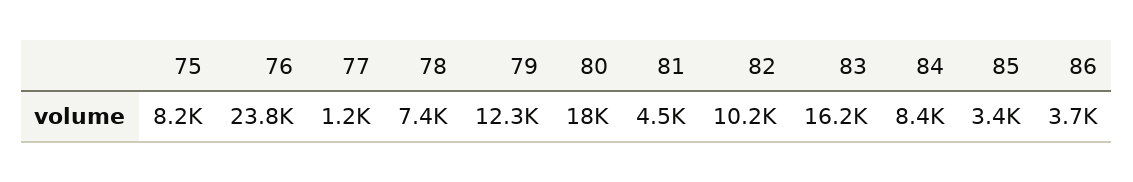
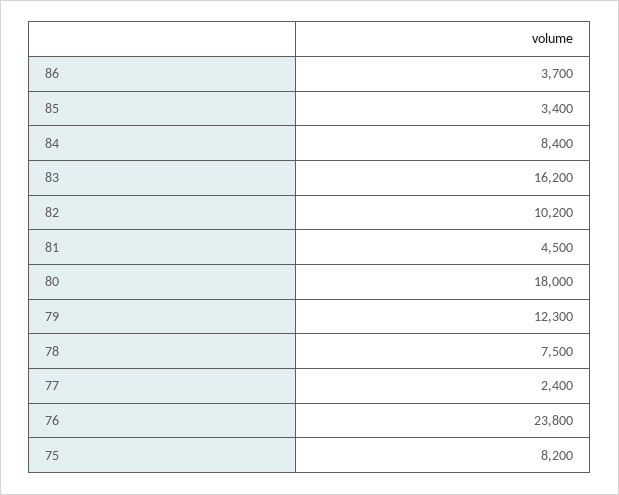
  {
    "75": 8200,
    "76": 23800,
-   "77": 1200,
+   "77": 2400,
-   "78": 7400,
+   "78": 7500,
    "79": 12300,
    "80": 18000,
    "81": 4500,
    "82": 10200,
    "83": 16200,
    "84": 8400,
    "85": 3400,
    "86": 3700
  }

